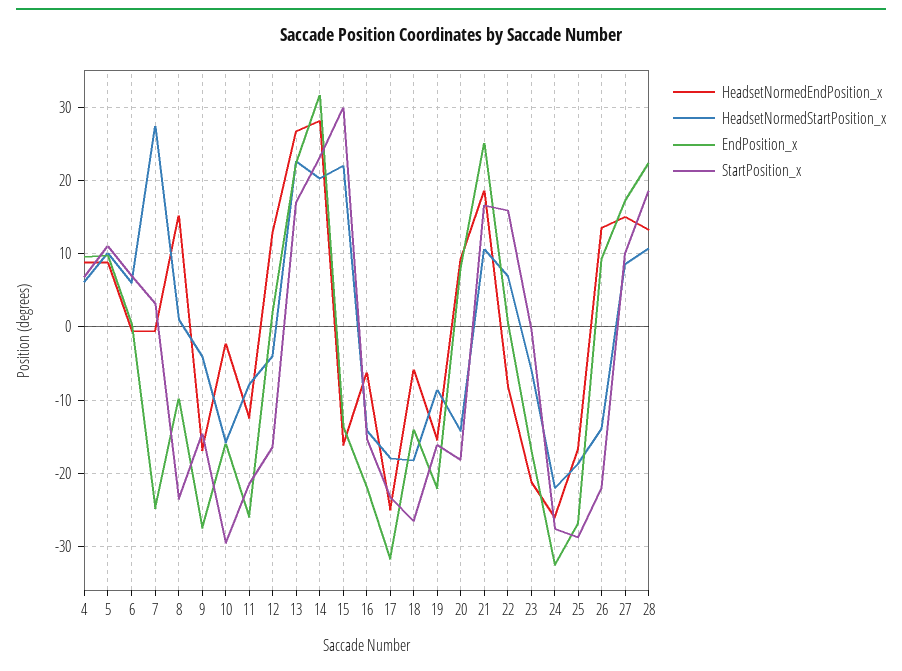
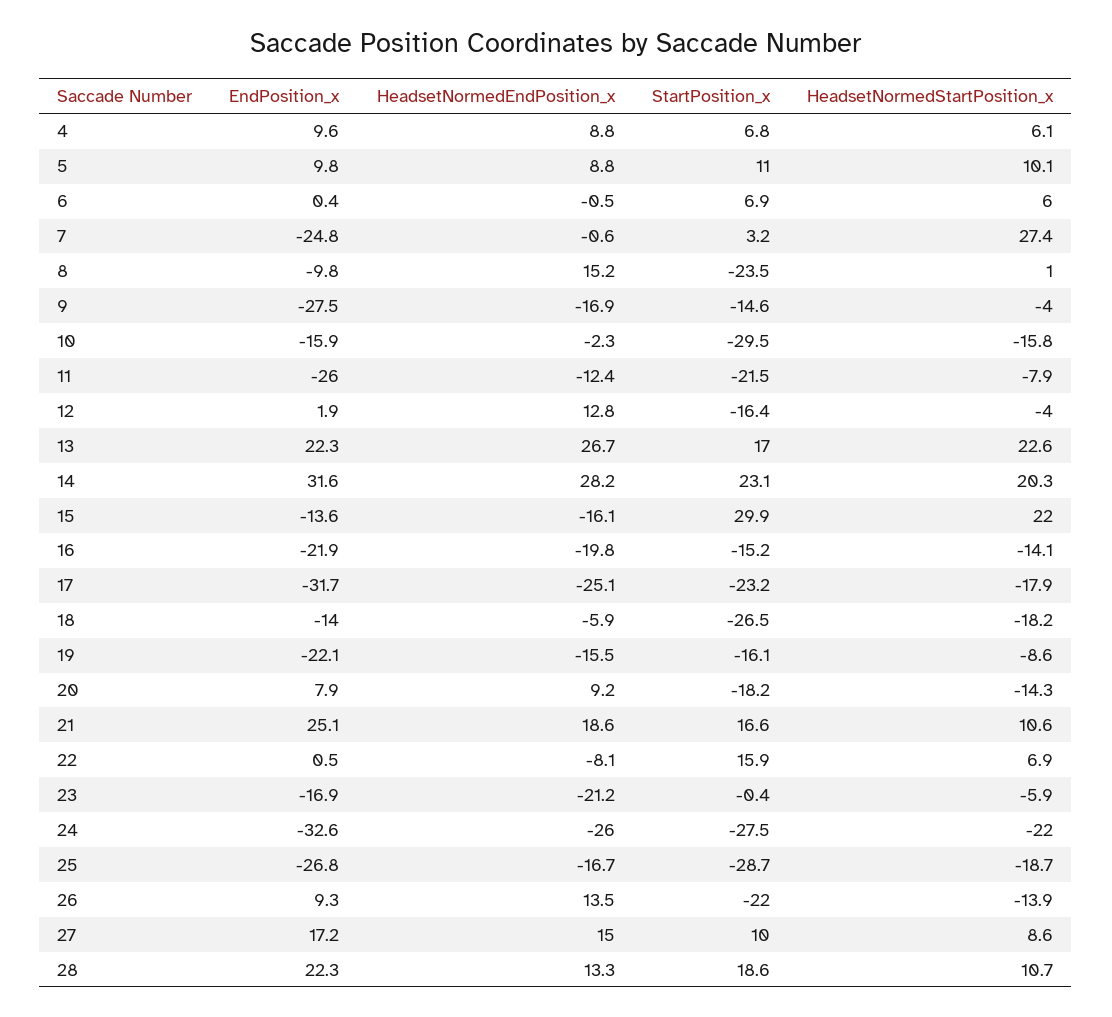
  {
    "HeadsetNormedEndPosition_x": {
      "4": 8.8,
      "5": 8.8,
      "6": -0.5,
      "7": -0.6,
      "8": 15.2,
      "9": -16.9,
      "10": -2.3,
      "11": -12.4,
      "12": 12.8,
      "13": 26.7,
      "14": 28.2,
      "15": -16.1,
-     "16": -6,
+     "16": -19.8,
      "17": -25.1,
      "18": -5.9,
      "19": -15.5,
      "20": 9.2,
      "21": 18.6,
      "22": -8.1,
      "23": -21.2,
      "24": -26,
      "25": -16.7,
      "26": 13.5,
      "27": 15,
      "28": 13.3
    },
    "HeadsetNormedStartPosition_x": {
      "4": 6.1,
      "5": 10.1,
      "6": 6,
      "7": 27.4,
      "8": 1,
      "9": -4,
      "10": -15.8,
      "11": -7.9,
      "12": -4,
      "13": 22.6,
      "14": 20.3,
      "15": 22,
      "16": -14.1,
      "17": -17.9,
      "18": -18.2,
      "19": -8.6,
      "20": -14.3,
      "21": 10.6,
      "22": 6.9,
      "23": -5.9,
      "24": -22,
      "25": -18.7,
      "26": -13.9,
      "27": 8.6,
      "28": 10.7
    },
    "EndPosition_x": {
      "4": 9.6,
      "5": 9.8,
      "6": 0.4,
      "7": -24.8,
      "8": -9.8,
      "9": -27.5,
      "10": -15.9,
      "11": -26,
      "12": 1.9,
      "13": 22.3,
      "14": 31.6,
      "15": -13.6,
      "16": -21.9,
      "17": -31.7,
      "18": -14,
      "19": -22.1,
      "20": 7.9,
      "21": 25.1,
      "22": 0.5,
      "23": -16.9,
      "24": -32.6,
      "25": -26.8,
      "26": 9.3,
      "27": 17.2,
      "28": 22.3
    },
    "StartPosition_x": {
      "4": 6.8,
      "5": 11,
      "6": 6.9,
      "7": 3.2,
      "8": -23.5,
      "9": -14.6,
      "10": -29.5,
      "11": -21.5,
      "12": -16.4,
      "13": 17,
      "14": 23.1,
      "15": 29.9,
      "16": -15.2,
      "17": -23.2,
      "18": -26.5,
      "19": -16.1,
      "20": -18.2,
      "21": 16.6,
      "22": 15.9,
      "23": -0.4,
      "24": -27.5,
      "25": -28.7,
      "26": -22,
      "27": 10,
      "28": 18.6
    }
  }

